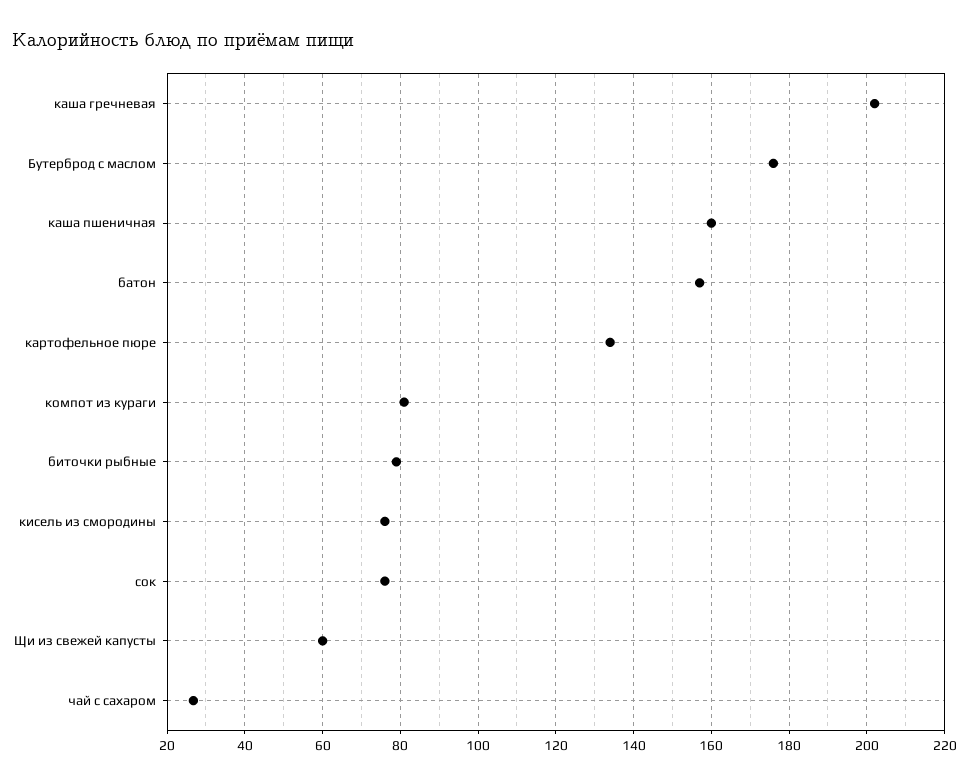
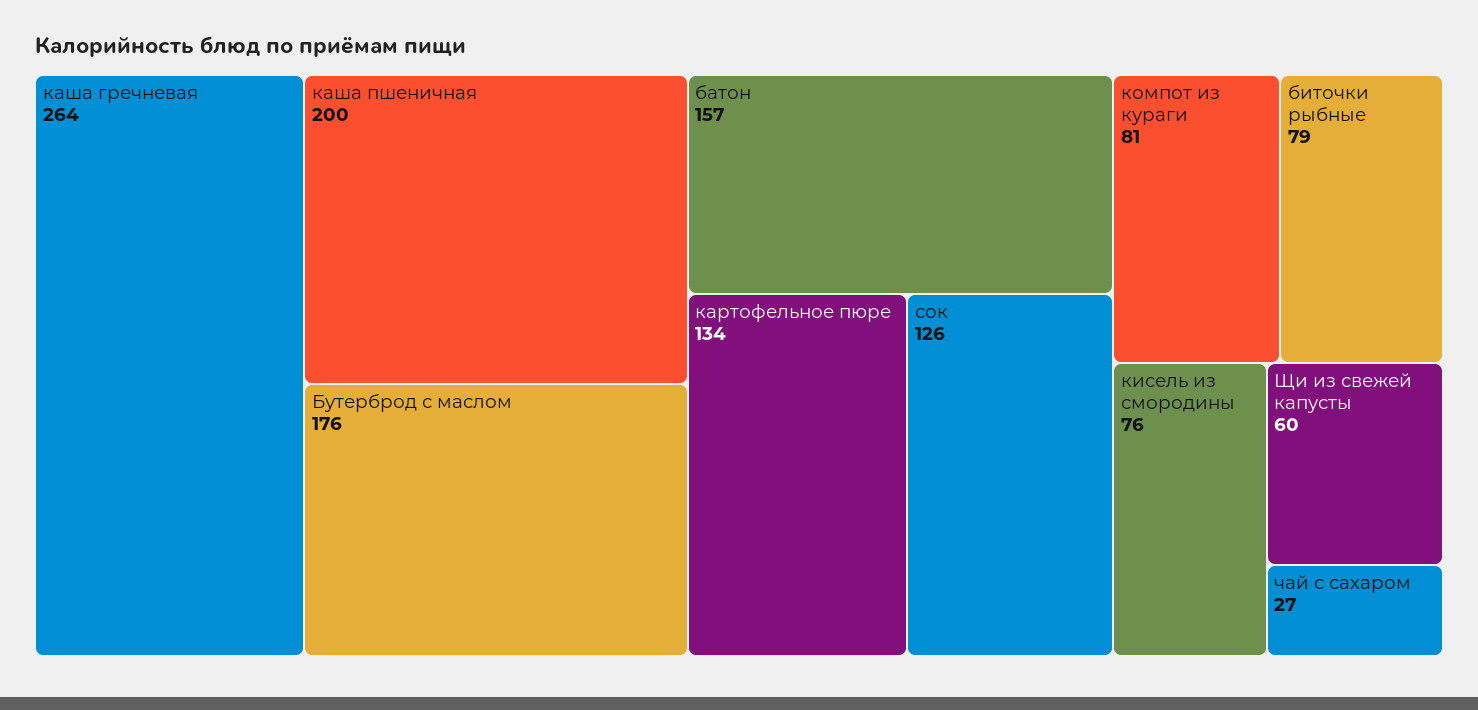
  {
-   "каша гречневая": 202,
+   "каша гречневая": 264,
    "Бутерброд с маслом": 176,
-   "каша пшеничная": 160,
+   "каша пшеничная": 200,
    "батон": 157,
    "картофельное пюре": 134,
    "компот из кураги": 81,
    "биточки рыбные": 79,
    "кисель из смородины": 76,
-   "сок": 76,
+   "сок": 126,
    "Щи из свежей капусты": 60,
    "чай с сахаром": 27
  }

